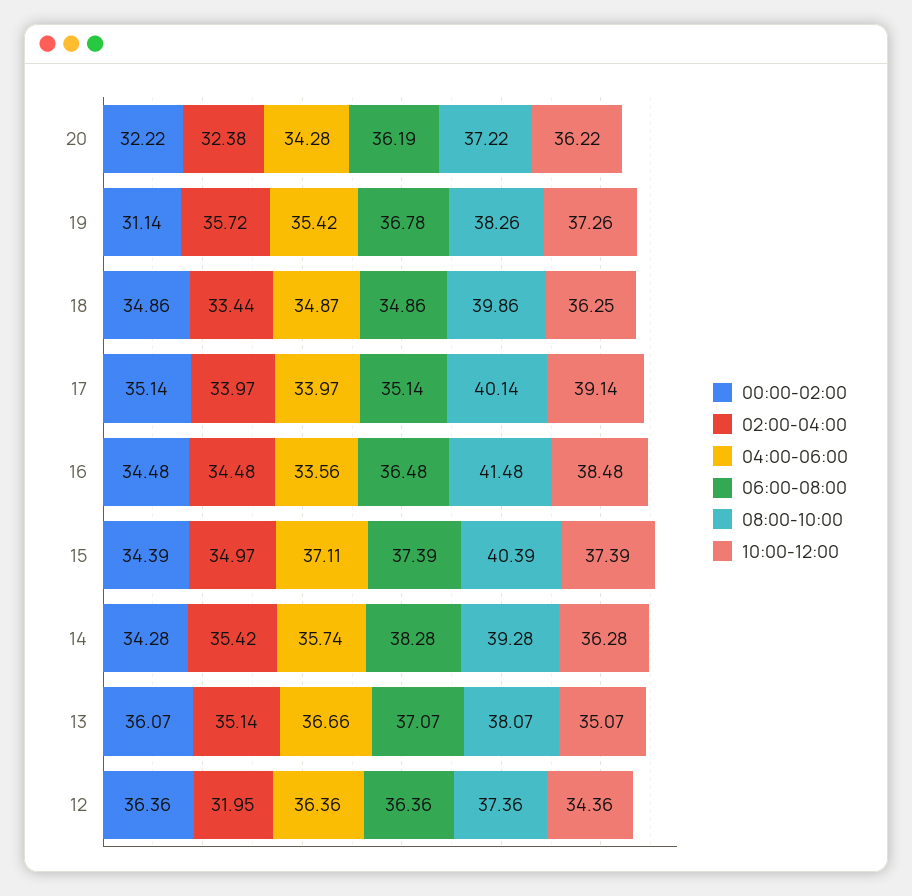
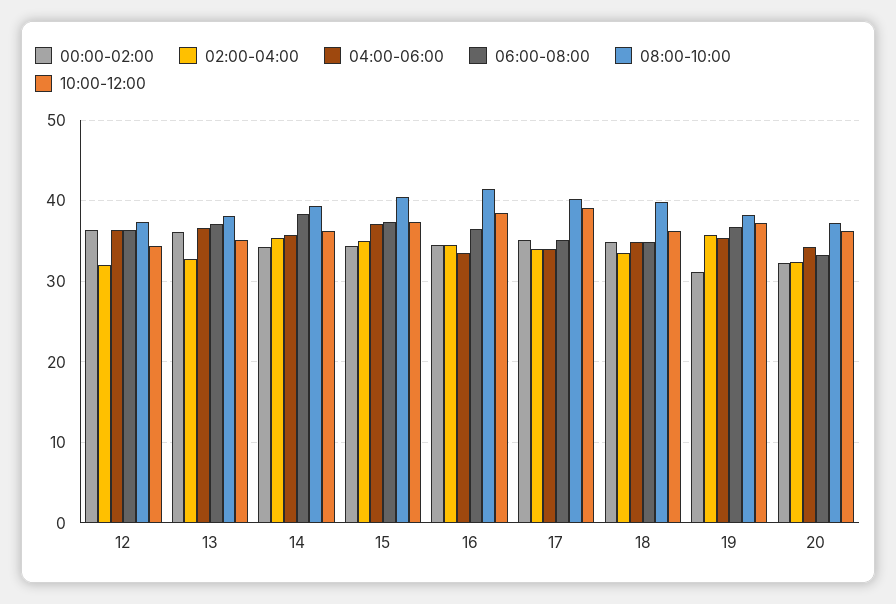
  {
    "00:00-02:00": {
      "20": 32.22,
      "19": 31.14,
      "18": 34.86,
      "17": 35.14,
      "16": 34.48,
      "15": 34.39,
      "14": 34.28,
      "13": 36.07,
      "12": 36.36
    },
    "02:00-04:00": {
      "20": 32.38,
      "19": 35.72,
      "18": 33.44,
      "17": 33.97,
      "16": 34.48,
      "15": 34.97,
      "14": 35.42,
-     "13": 35.14,
+     "13": 33,
      "12": 31.95
    },
    "04:00-06:00": {
      "20": 34.28,
      "19": 35.42,
      "18": 34.87,
      "17": 33.97,
      "16": 33.56,
      "15": 37.11,
      "14": 35.74,
      "13": 36.66,
      "12": 36.36
    },
    "06:00-08:00": {
-     "20": 36.19,
+     "20": 33,
      "19": 36.78,
      "18": 34.86,
      "17": 35.14,
      "16": 36.48,
      "15": 37.39,
      "14": 38.28,
      "13": 37.07,
      "12": 36.36
    },
    "08:00-10:00": {
      "20": 37.22,
      "19": 38.26,
      "18": 39.86,
      "17": 40.14,
      "16": 41.48,
      "15": 40.39,
      "14": 39.28,
      "13": 38.07,
      "12": 37.36
    },
    "10:00-12:00": {
      "20": 36.22,
      "19": 37.26,
      "18": 36.25,
      "17": 39.14,
      "16": 38.48,
      "15": 37.39,
      "14": 36.28,
      "13": 35.07,
      "12": 34.36
    }
  }

